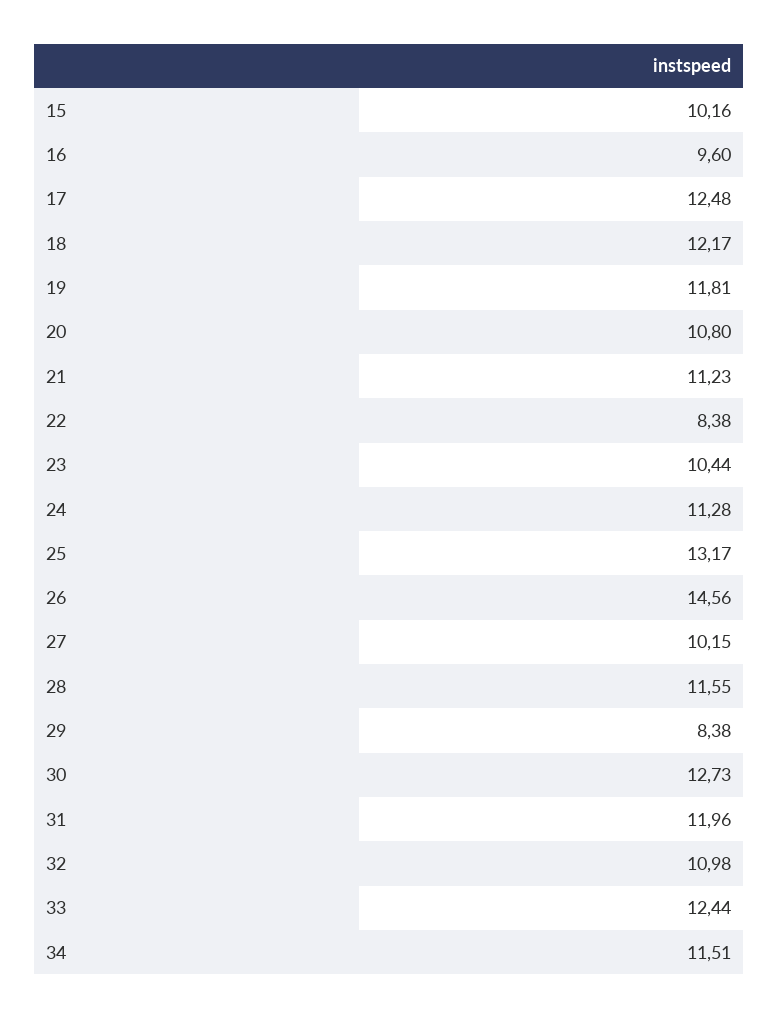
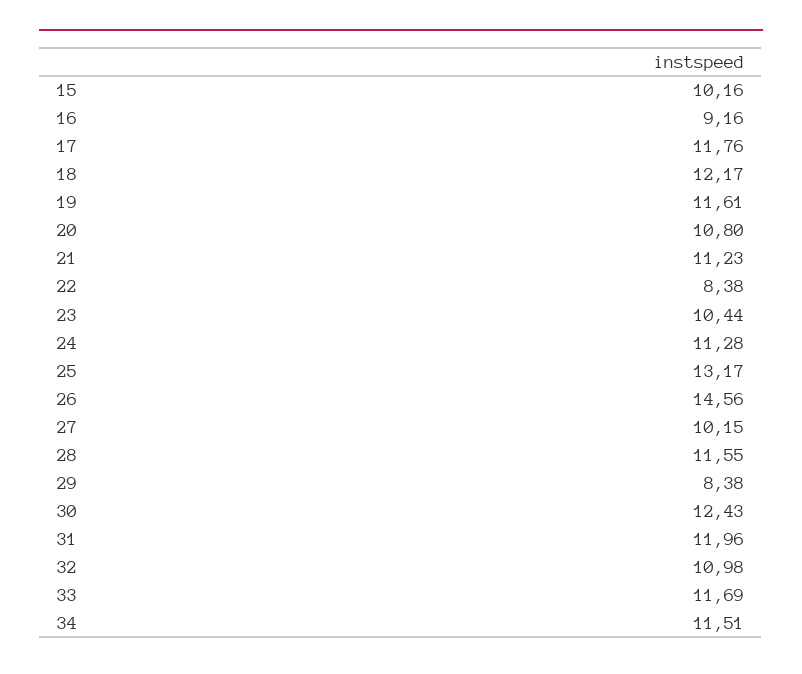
  {
    "15": 10.16,
-   "16": 9.6,
+   "16": 9.16,
-   "17": 12.48,
+   "17": 11.76,
    "18": 12.17,
-   "19": 11.81,
+   "19": 11.61,
    "20": 10.8,
    "21": 11.23,
    "22": 8.38,
    "23": 10.44,
    "24": 11.28,
    "25": 13.17,
    "26": 14.56,
    "27": 10.15,
    "28": 11.55,
    "29": 8.38,
-   "30": 12.73,
+   "30": 12.43,
    "31": 11.96,
    "32": 10.98,
-   "33": 12.44,
+   "33": 11.69,
    "34": 11.51
  }

